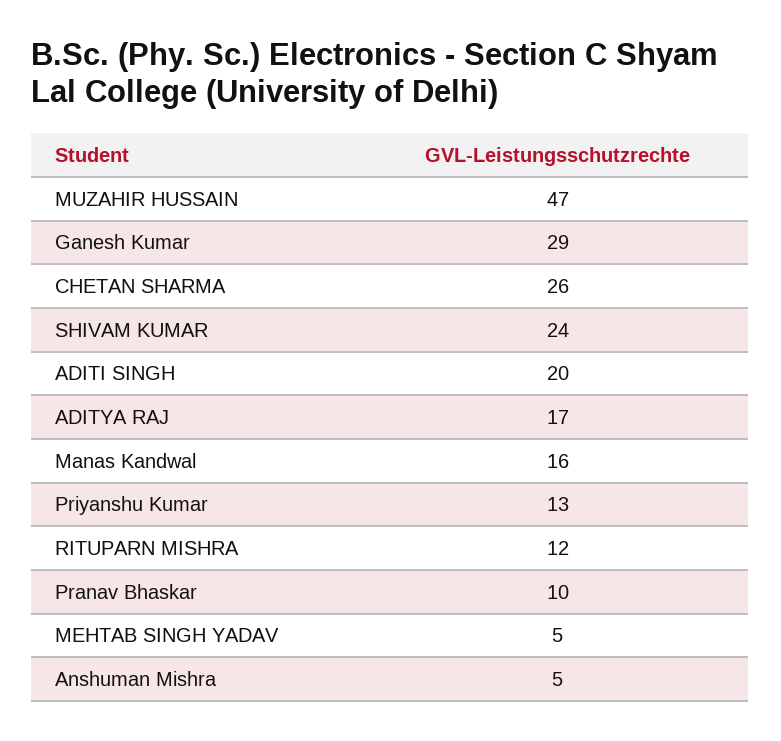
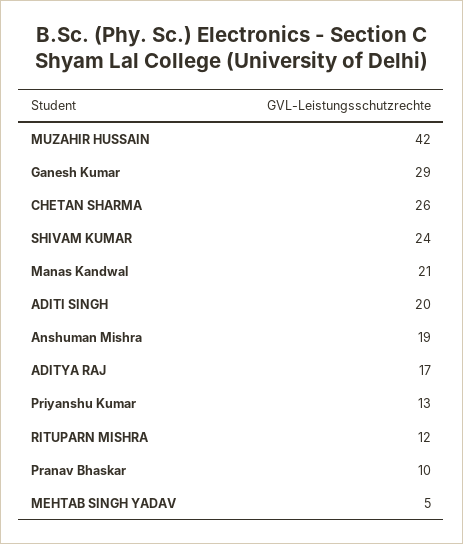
  {
-   "MUZAHIR HUSSAIN": 47,
+   "MUZAHIR HUSSAIN": 42,
    "Ganesh Kumar": 29,
    "CHETAN SHARMA": 26,
    "SHIVAM KUMAR": 24,
    "ADITI SINGH": 20,
    "ADITYA RAJ": 17,
-   "Manas Kandwal": 16,
+   "Manas Kandwal": 21,
    "Priyanshu Kumar": 13,
    "RITUPARN MISHRA": 12,
    "Pranav Bhaskar": 10,
    "MEHTAB SINGH YADAV": 5,
-   "Anshuman Mishra": 5
+   "Anshuman Mishra": 19
  }

